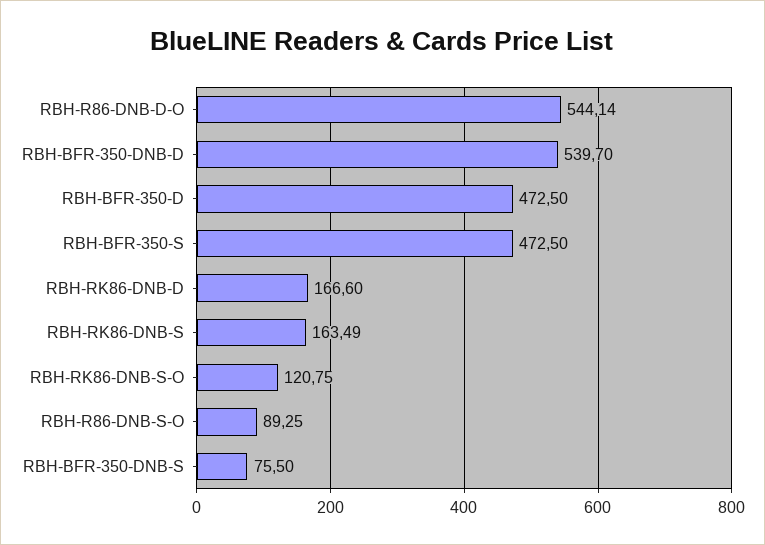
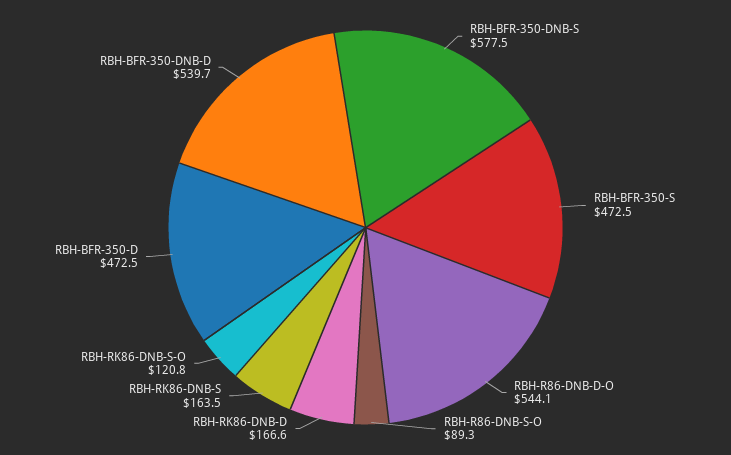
  {
    "RBH-R86-DNB-D-O": 544.14,
    "RBH-BFR-350-DNB-D": 539.7,
    "RBH-BFR-350-D": 472.5,
    "RBH-BFR-350-S": 472.5,
    "RBH-RK86-DNB-D": 166.6,
    "RBH-RK86-DNB-S": 163.49,
    "RBH-RK86-DNB-S-O": 120.75,
    "RBH-R86-DNB-S-O": 89.25,
-   "RBH-BFR-350-DNB-S": 75.5
+   "RBH-BFR-350-DNB-S": 577.5
  }

